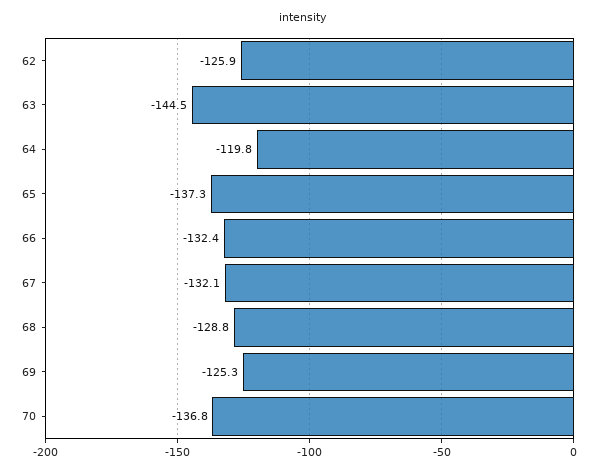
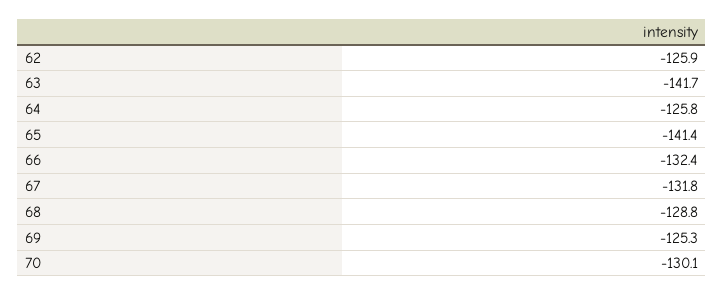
  {
    "62": -125.9,
-   "63": -144.5,
+   "63": -141.7,
-   "64": -119.8,
+   "64": -125.8,
-   "65": -137.3,
+   "65": -141.4,
    "66": -132.4,
-   "67": -132.1,
+   "67": -131.8,
    "68": -128.8,
    "69": -125.3,
-   "70": -136.8
+   "70": -130.1
  }

